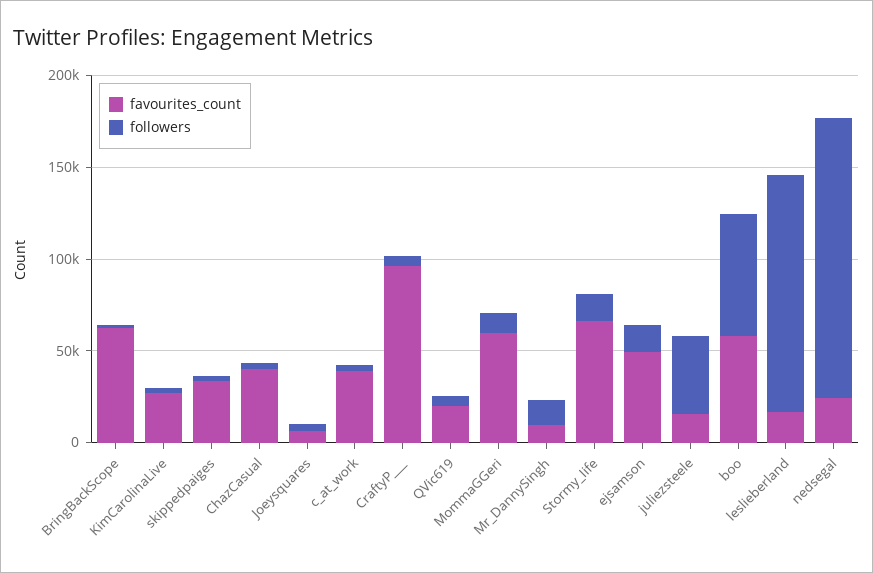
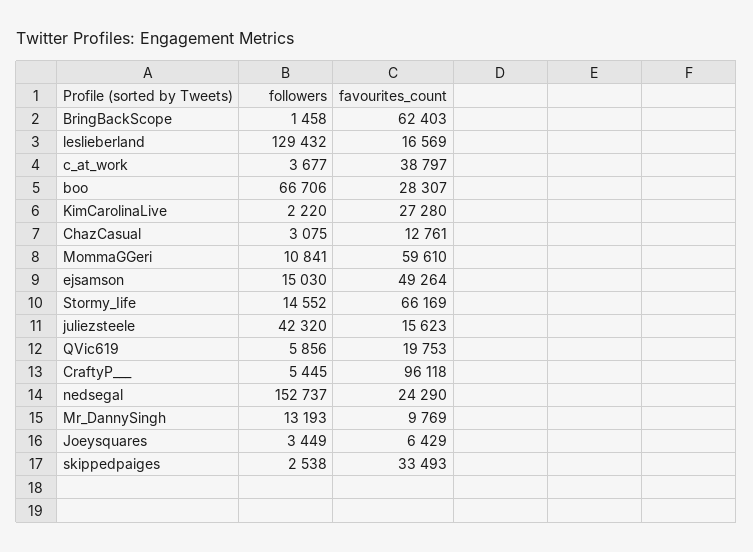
  {
    "favourites_count": {
      "BringBackScope": 62403,
      "KimCarolinaLive": 27280,
      "skippedpaiges": 33493,
-     "ChazCasual": 40000,
+     "ChazCasual": 12761,
      "Joeysquares": 6429,
      "c_at_work": 38797,
      "CraftyP___": 96118,
      "QVic619": 19753,
      "MommaGGeri": 59610,
      "Mr_DannySingh": 9769,
      "Stormy_Iife": 66169,
      "ejsamson": 49264,
      "juliezsteele": 15623,
-     "boo": 60000,
+     "boo": 28307,
      "leslieberland": 16569,
      "nedsegal": 24290
    },
    "followers": {
      "BringBackScope": 1458,
      "KimCarolinaLive": 2220,
      "skippedpaiges": 2538,
      "ChazCasual": 3075,
      "Joeysquares": 3449,
      "c_at_work": 3677,
      "CraftyP___": 5445,
      "QVic619": 5856,
      "MommaGGeri": 10841,
      "Mr_DannySingh": 13193,
      "Stormy_Iife": 14552,
      "ejsamson": 15030,
      "juliezsteele": 42320,
      "boo": 66706,
      "leslieberland": 129432,
      "nedsegal": 152737
    }
  }

